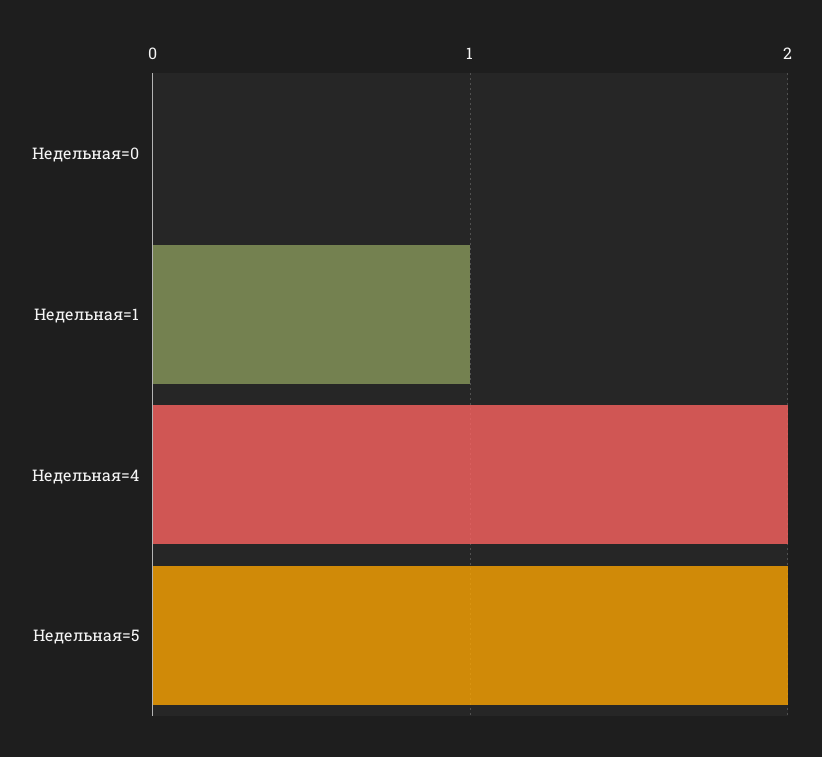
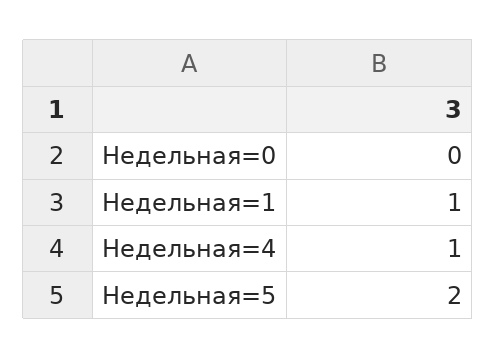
  {
    "Недельная=0": 0,
    "Недельная=1": 1,
-   "Недельная=4": 2,
+   "Недельная=4": 1,
    "Недельная=5": 2
  }

